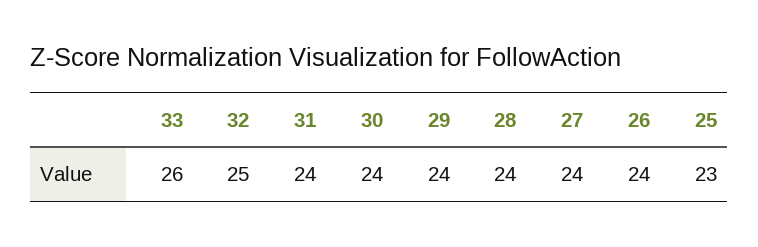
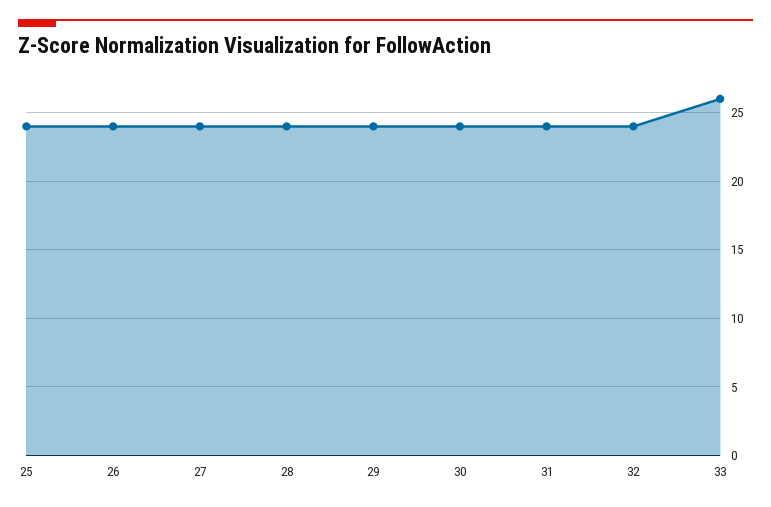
  {
    "33": 26,
-   "32": 25,
+   "32": 24,
    "31": 24,
    "30": 24,
    "29": 24,
    "28": 24,
    "27": 24,
    "26": 24,
-   "25": 23
+   "25": 24
  }

